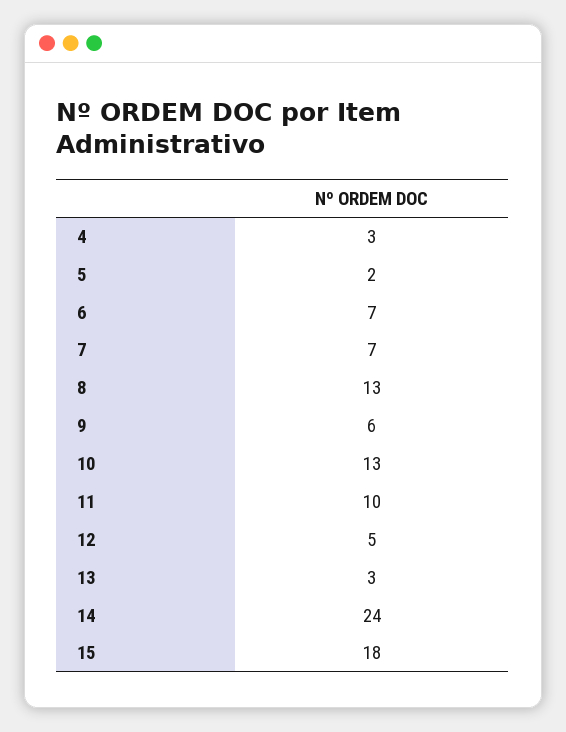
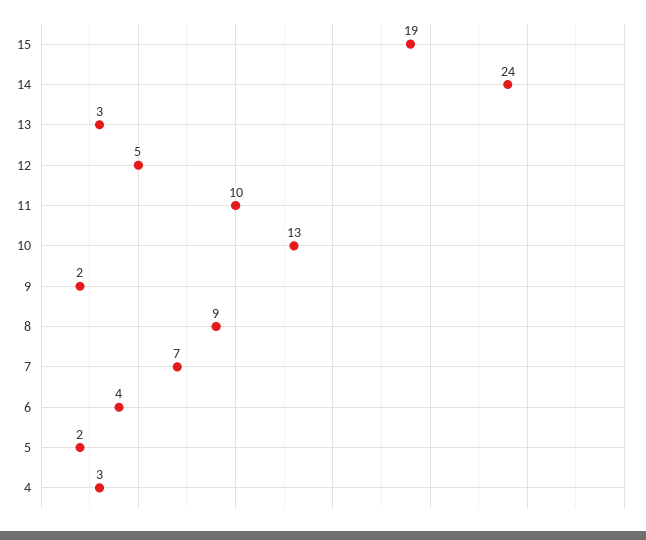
  {
    "4": 3,
    "5": 2,
-   "6": 7,
+   "6": 4,
    "7": 7,
-   "8": 13,
+   "8": 9,
-   "9": 6,
+   "9": 2,
    "10": 13,
    "11": 10,
    "12": 5,
    "13": 3,
    "14": 24,
-   "15": 18
+   "15": 19
  }

